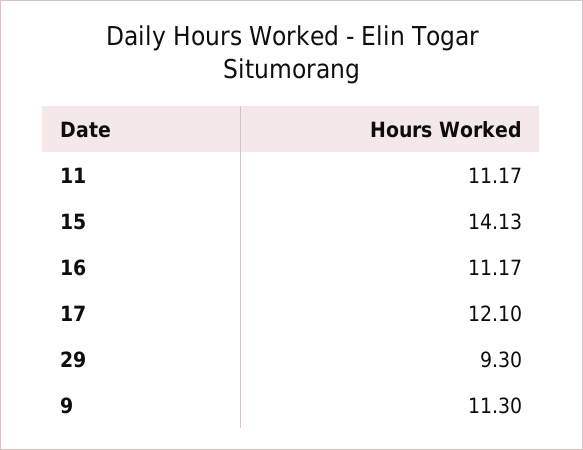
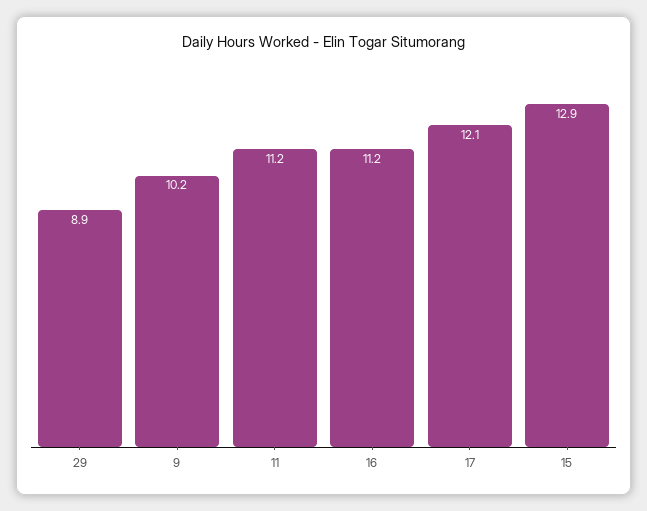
  {
    "11": 11.17,
-   "15": 14.13,
+   "15": 12.9,
    "16": 11.17,
    "17": 12.1,
-   "29": 9.3,
+   "29": 8.9,
-   "9": 11.3
+   "9": 10.2
  }

